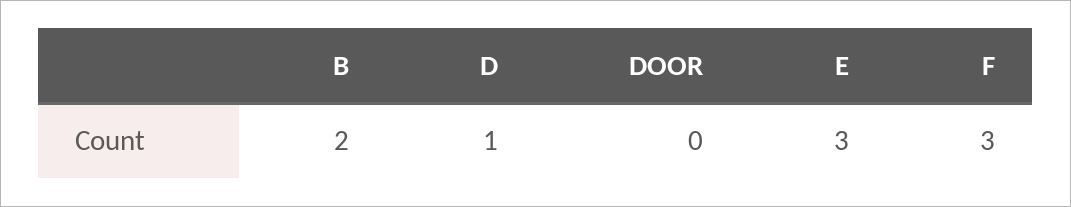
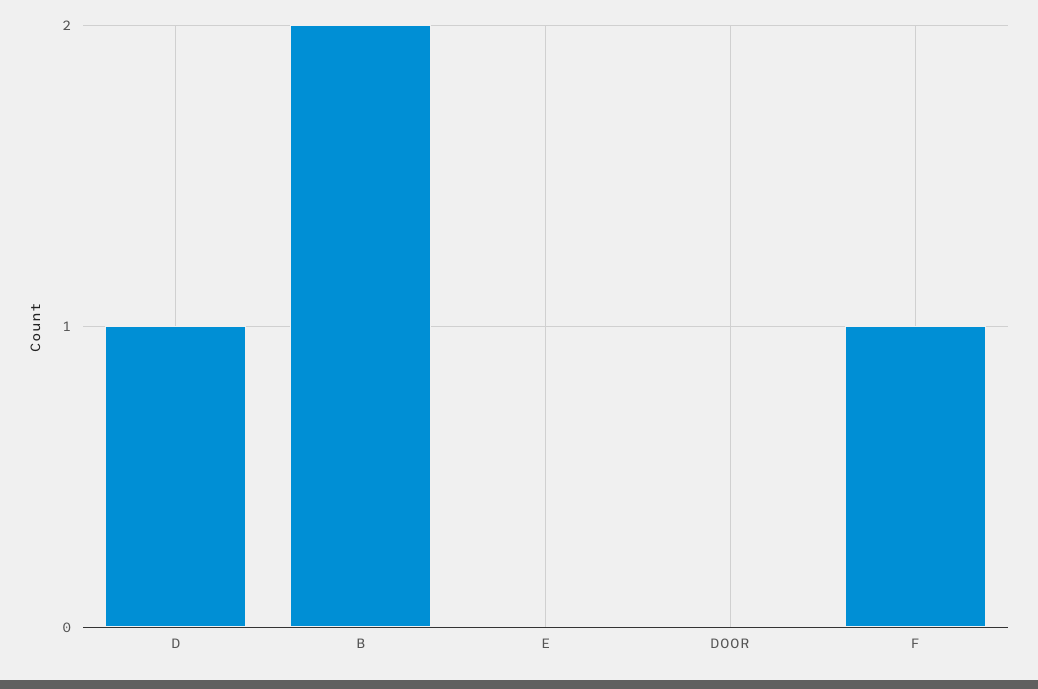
  {
    "B": 2,
    "D": 1,
    "DOOR": 0,
-   "E": 3,
+   "E": 0,
-   "F": 3
+   "F": 1
  }

